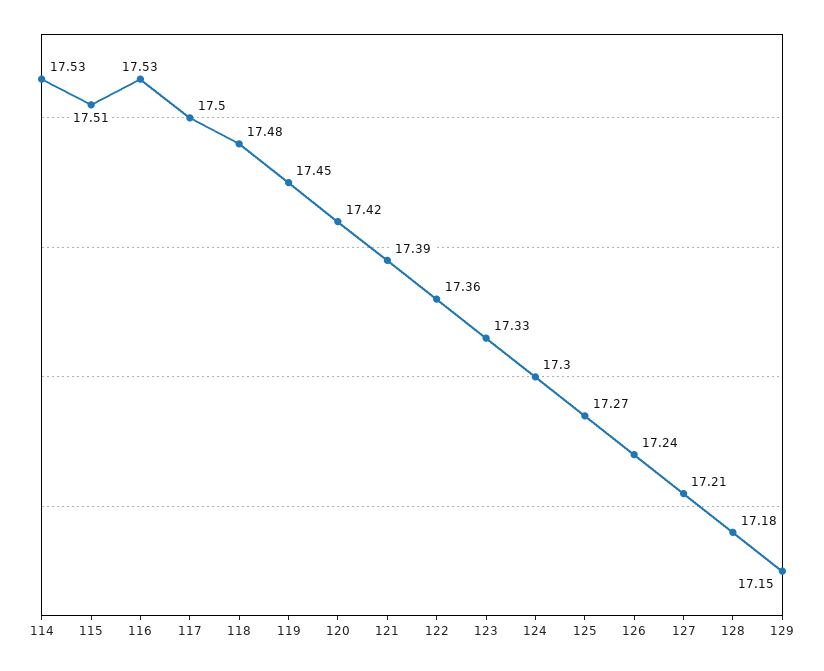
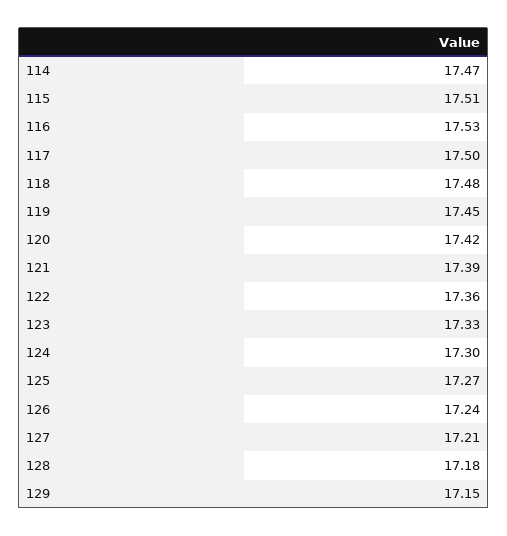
  {
-   "114": 17.53,
+   "114": 17.47,
    "115": 17.51,
    "116": 17.53,
    "117": 17.5,
    "118": 17.48,
    "119": 17.45,
    "120": 17.42,
    "121": 17.39,
    "122": 17.36,
    "123": 17.33,
    "124": 17.3,
    "125": 17.27,
    "126": 17.24,
    "127": 17.21,
    "128": 17.18,
    "129": 17.15
  }

